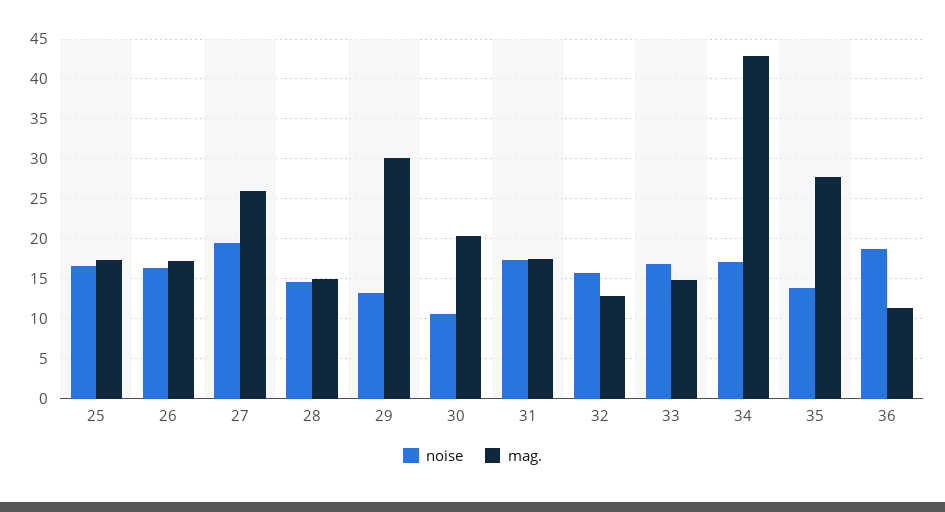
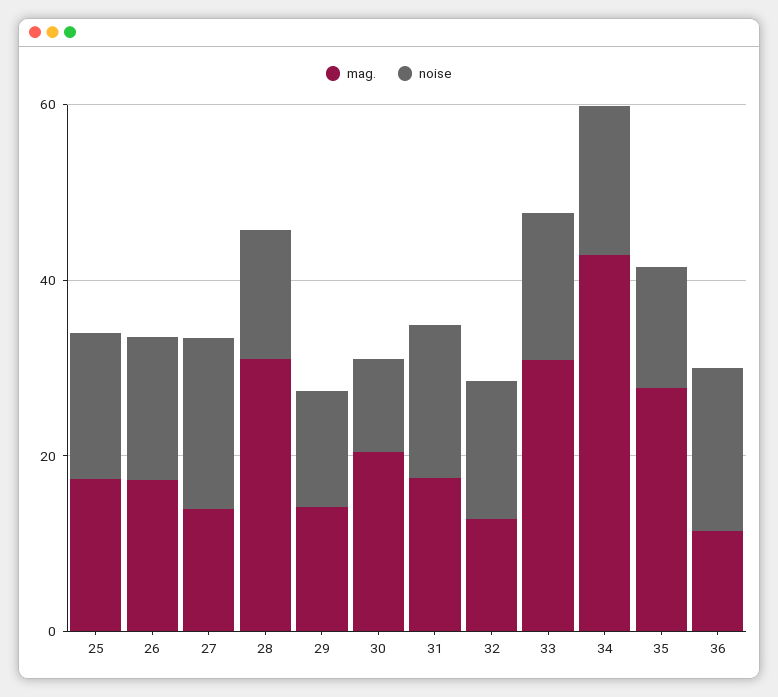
  {
    "noise": {
      "25": 17,
      "26": 16,
      "27": 19,
      "28": 15,
      "29": 13,
      "30": 11,
      "31": 17,
      "32": 16,
      "33": 17,
      "34": 17,
      "35": 14,
      "36": 19
    },
    "mag.": {
      "25": 17,
      "26": 17,
-     "27": 26,
+     "27": 15,
-     "28": 15,
+     "28": 30,
-     "29": 30,
+     "29": 15,
      "30": 20,
      "31": 17,
      "32": 13,
-     "33": 15,
+     "33": 30,
      "34": 43,
      "35": 28,
      "36": 11
    }
  }

